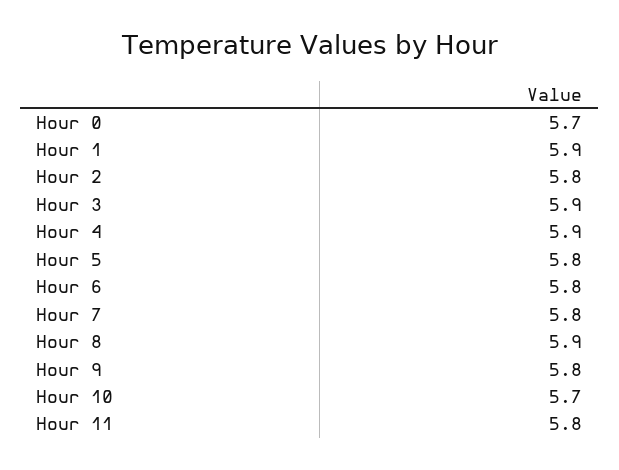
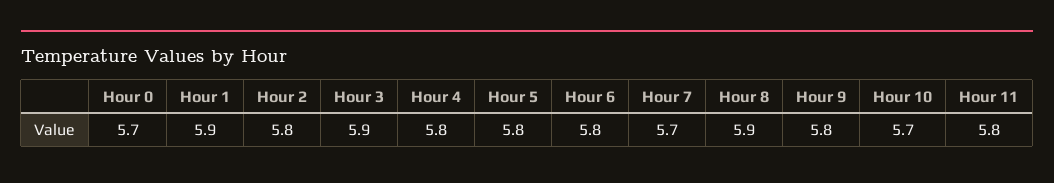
  {
    "Hour 0": 5.7,
    "Hour 1": 5.9,
    "Hour 2": 5.8,
    "Hour 3": 5.9,
-   "Hour 4": 5.9,
+   "Hour 4": 5.8,
    "Hour 5": 5.8,
    "Hour 6": 5.8,
-   "Hour 7": 5.8,
+   "Hour 7": 5.7,
    "Hour 8": 5.9,
    "Hour 9": 5.8,
    "Hour 10": 5.7,
    "Hour 11": 5.8
  }

